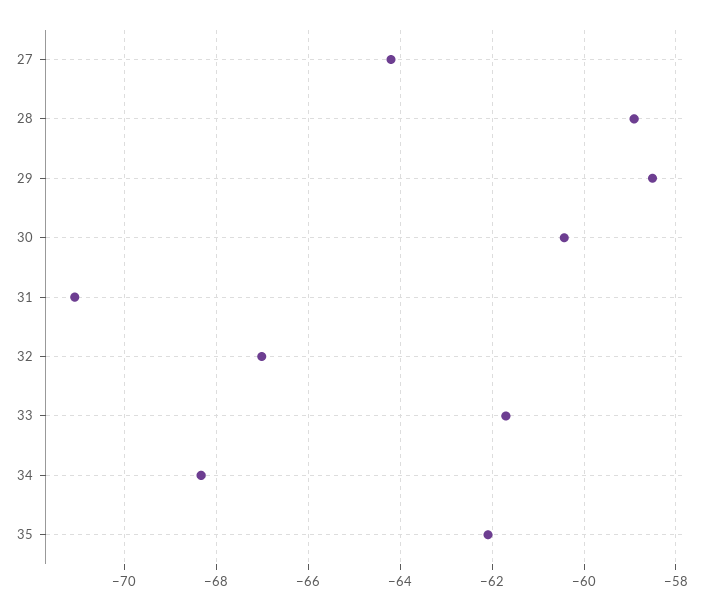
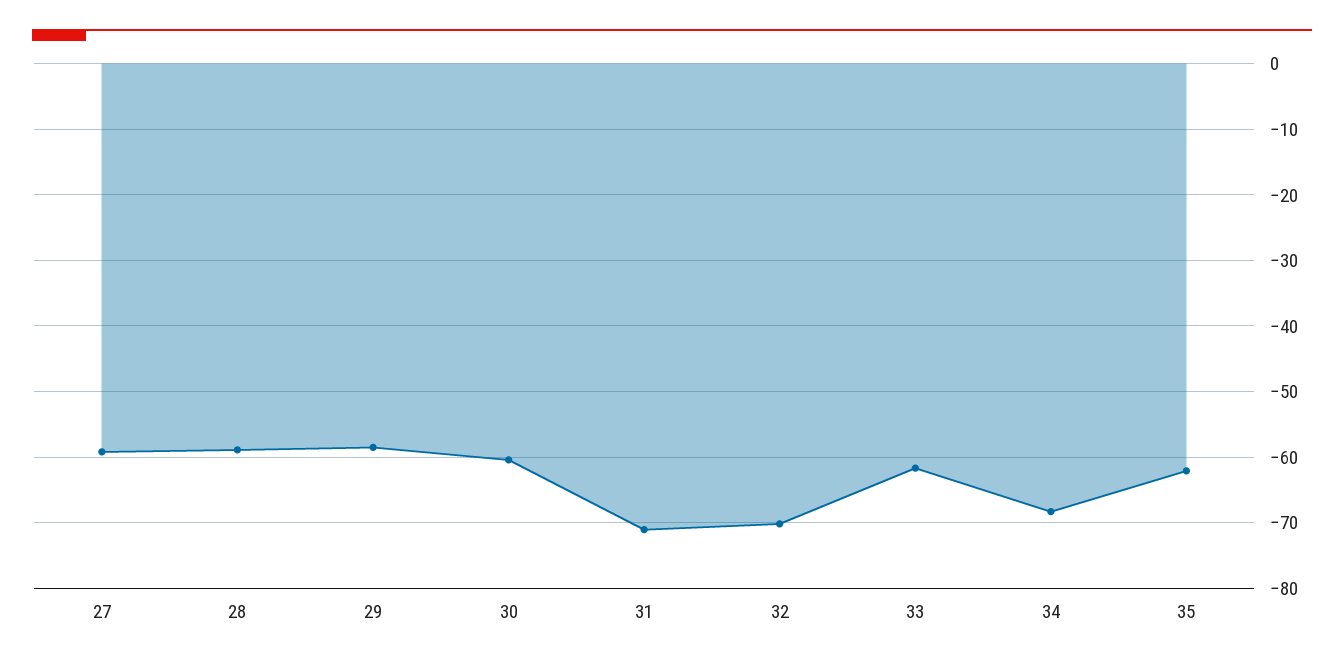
  {
-   "27": -64.2,
+   "27": -59,
    "28": -59,
    "29": -58.6,
    "30": -60.4,
    "31": -71,
-   "32": -67,
+   "32": -70,
    "33": -61.8,
    "34": -68.4,
    "35": -62
  }

